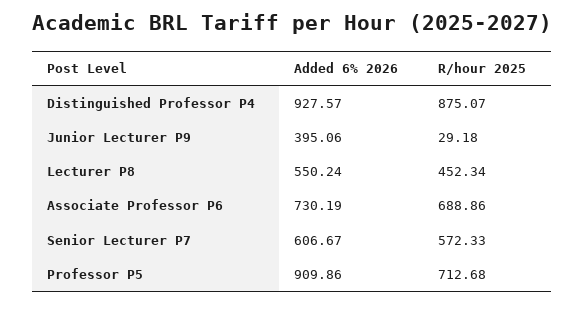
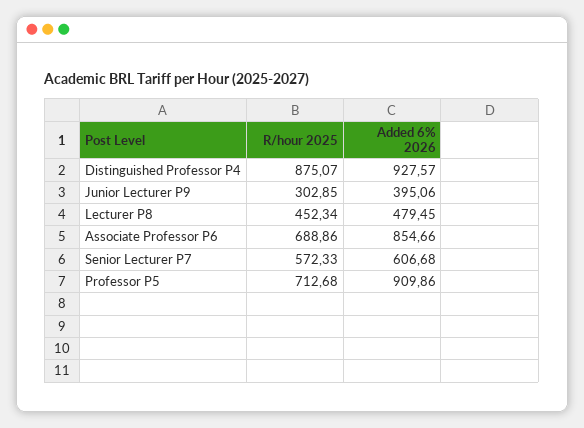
  {
    "Added 6% 2026": {
      "Distinguished Professor P4": 927.57,
      "Junior Lecturer P9": 395.06,
-     "Lecturer P8": 550.24,
+     "Lecturer P8": 479.45,
-     "Associate Professor P6": 730.19,
+     "Associate Professor P6": 854.66,
-     "Senior Lecturer P7": 606.67,
+     "Senior Lecturer P7": 606.68,
      "Professor P5": 909.86
    },
    "R/hour 2025": {
      "Distinguished Professor P4": 875.07,
-     "Junior Lecturer P9": 29.18,
+     "Junior Lecturer P9": 302.85,
      "Lecturer P8": 452.34,
      "Associate Professor P6": 688.86,
      "Senior Lecturer P7": 572.33,
      "Professor P5": 712.68
    }
  }

